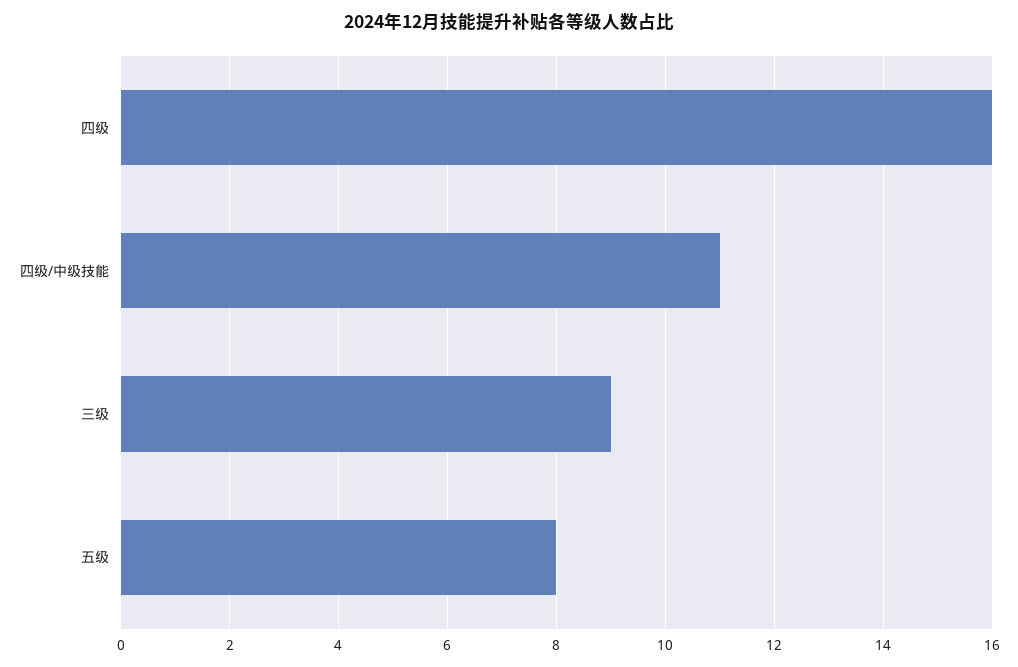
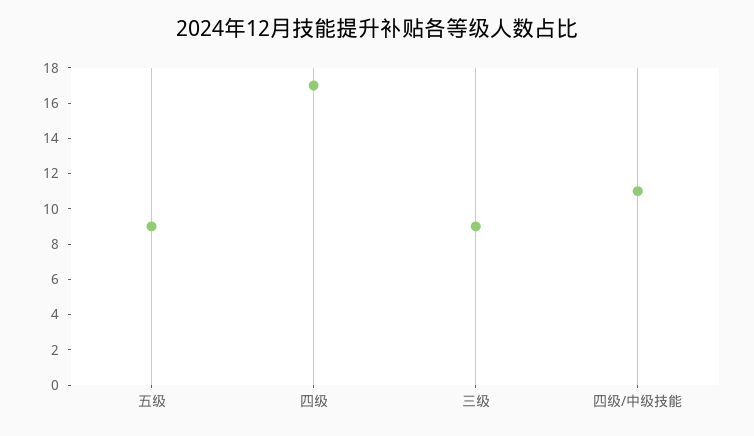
  {
-   "四级": 16,
+   "四级": 17,
    "四级/中级技能": 11,
    "三级": 9,
-   "五级": 8
+   "五级": 9
  }

